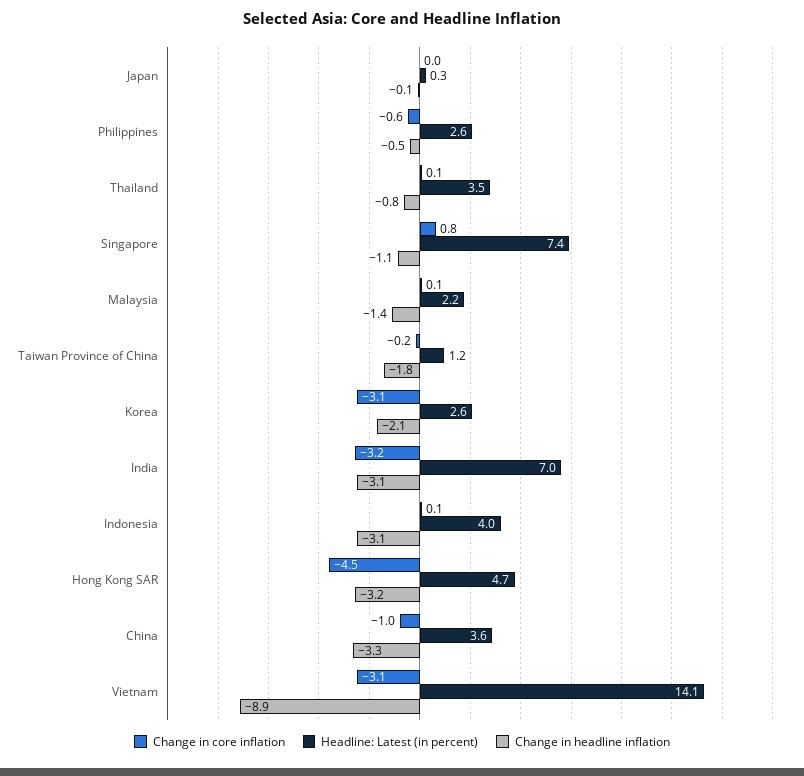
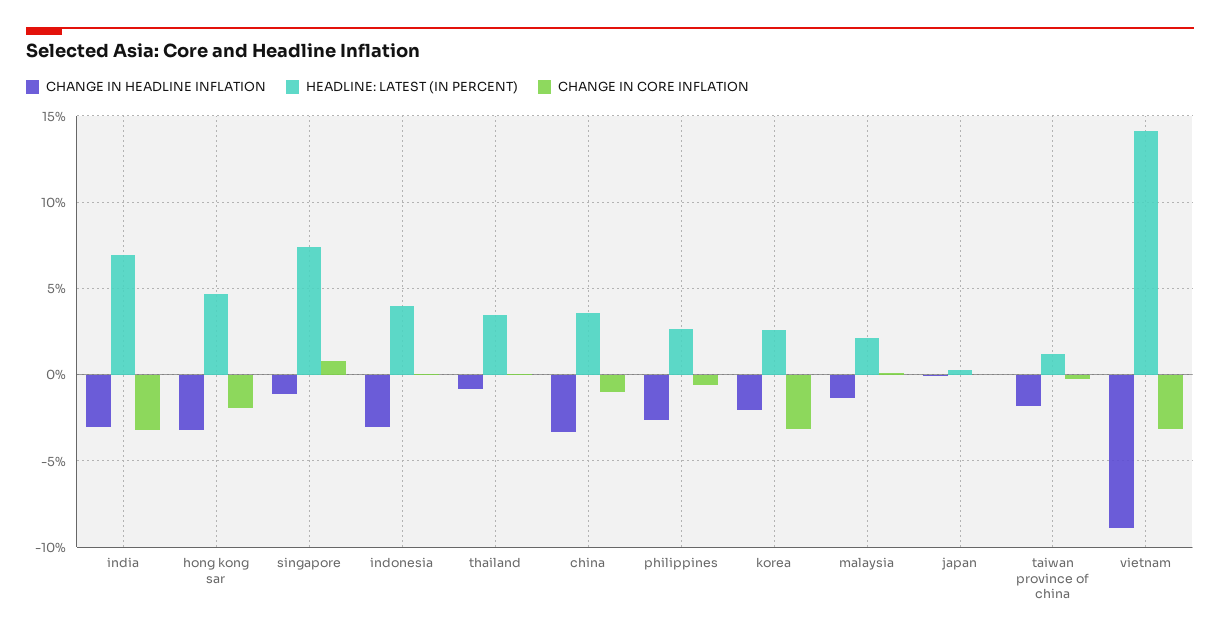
  {
    "Change in core inflation": {
      "Japan": 0,
      "Philippines": -0.6,
      "Thailand": 0.1,
      "Singapore": 0.8,
      "Malaysia": 0.1,
      "Taiwan Province of China": -0.2,
      "Korea": -3.1,
      "India": -3.2,
      "Indonesia": 0.1,
-     "Hong Kong SAR": -4.5,
+     "Hong Kong SAR": -2,
      "China": -1,
      "Vietnam": -3.1
    },
    "Headline: Latest (in percent)": {
      "Japan": 0.3,
      "Philippines": 2.6,
      "Thailand": 3.5,
      "Singapore": 7.4,
      "Malaysia": 2.2,
      "Taiwan Province of China": 1.2,
      "Korea": 2.6,
      "India": 7,
      "Indonesia": 4,
      "Hong Kong SAR": 4.7,
      "China": 3.6,
      "Vietnam": 14.1
    },
    "Change in headline inflation": {
      "Japan": -0.1,
-     "Philippines": -0.5,
+     "Philippines": -2.5,
      "Thailand": -0.8,
      "Singapore": -1.1,
      "Malaysia": -1.4,
      "Taiwan Province of China": -1.8,
      "Korea": -2.1,
      "India": -3.1,
      "Indonesia": -3.1,
      "Hong Kong SAR": -3.2,
      "China": -3.3,
      "Vietnam": -8.9
    }
  }

